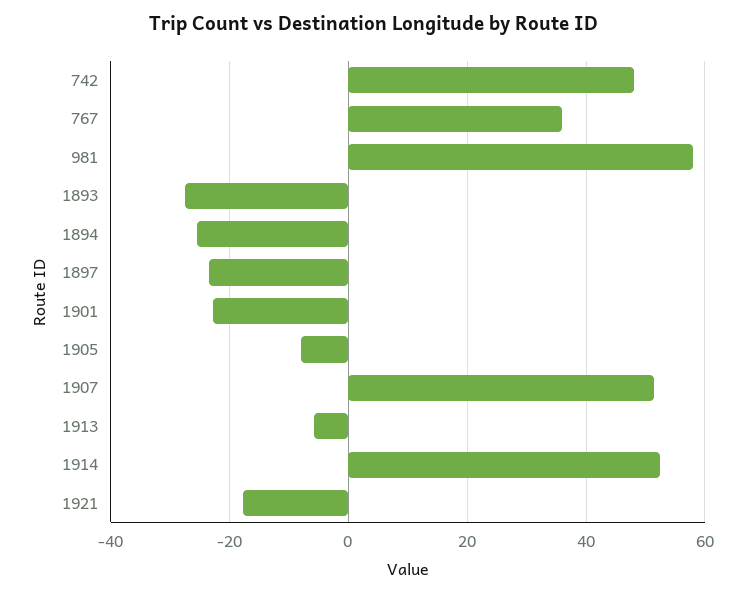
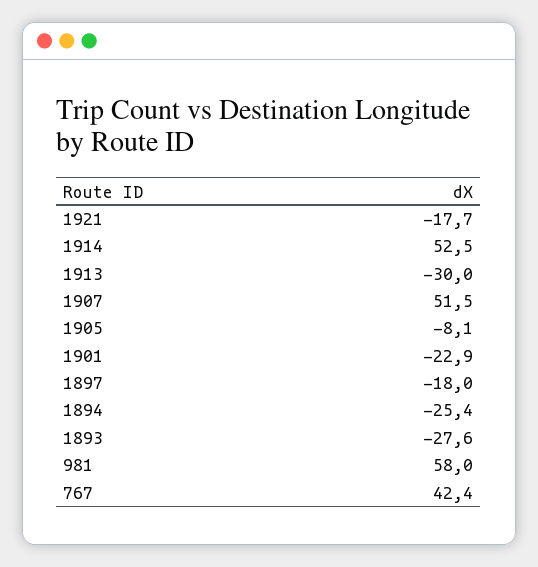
  {
-   "742": 48,
-   "767": 36,
+   "767": 42.4,
    "981": 58,
    "1893": -27.6,
    "1894": -25.4,
-   "1897": -24,
+   "1897": -18,
    "1901": -22.9,
    "1905": -8.1,
    "1907": 51.5,
-   "1913": -6,
+   "1913": -30,
    "1914": 52.5,
    "1921": -17.7
  }

